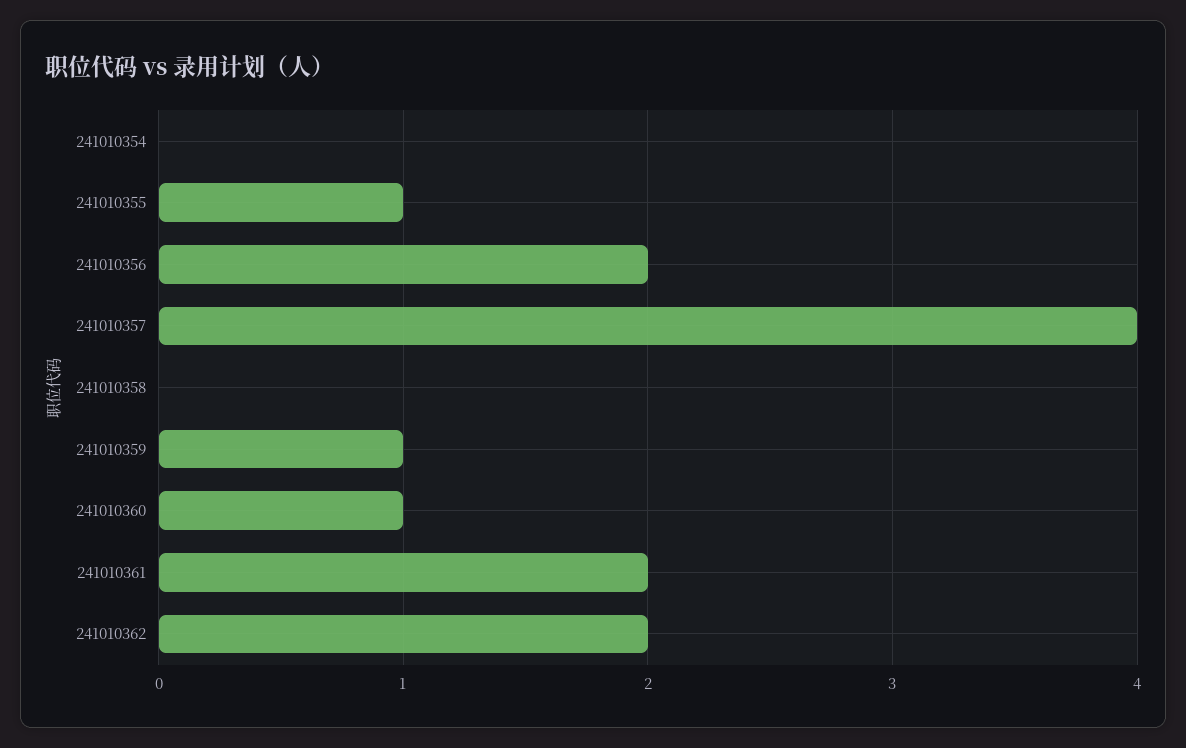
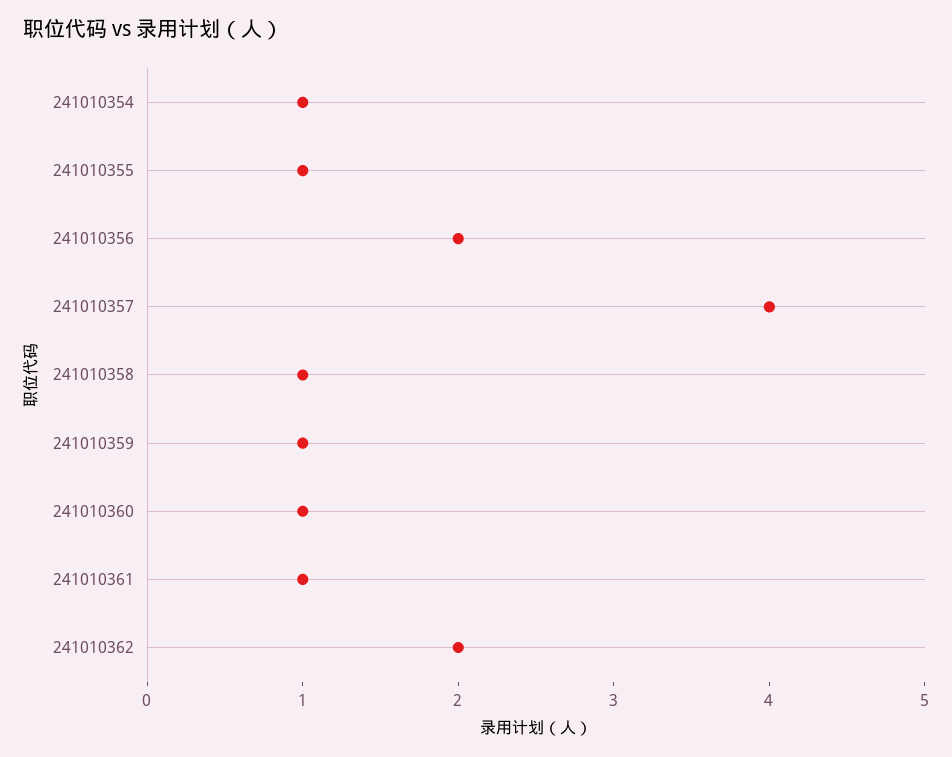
  {
-   "241010354": 0,
+   "241010354": 1,
    "241010355": 1,
    "241010356": 2,
    "241010357": 4,
-   "241010358": 0,
+   "241010358": 1,
    "241010359": 1,
    "241010360": 1,
-   "241010361": 2,
+   "241010361": 1,
    "241010362": 2
  }

